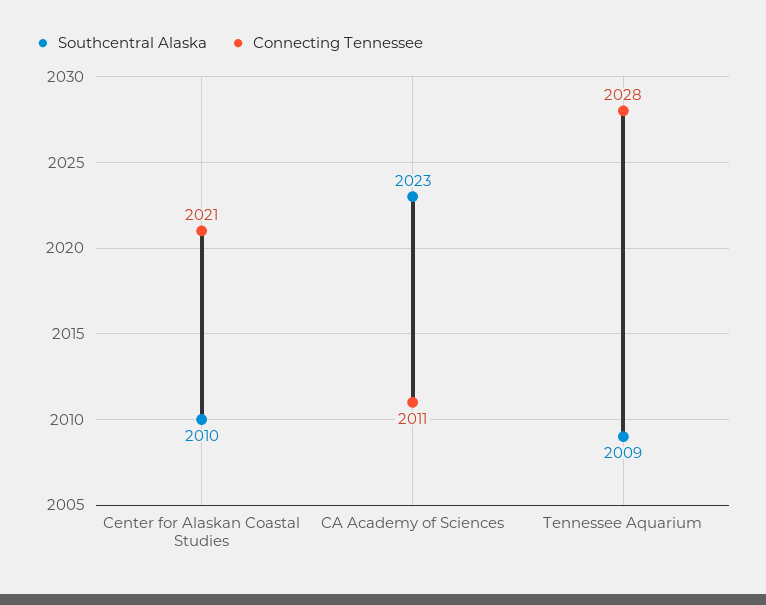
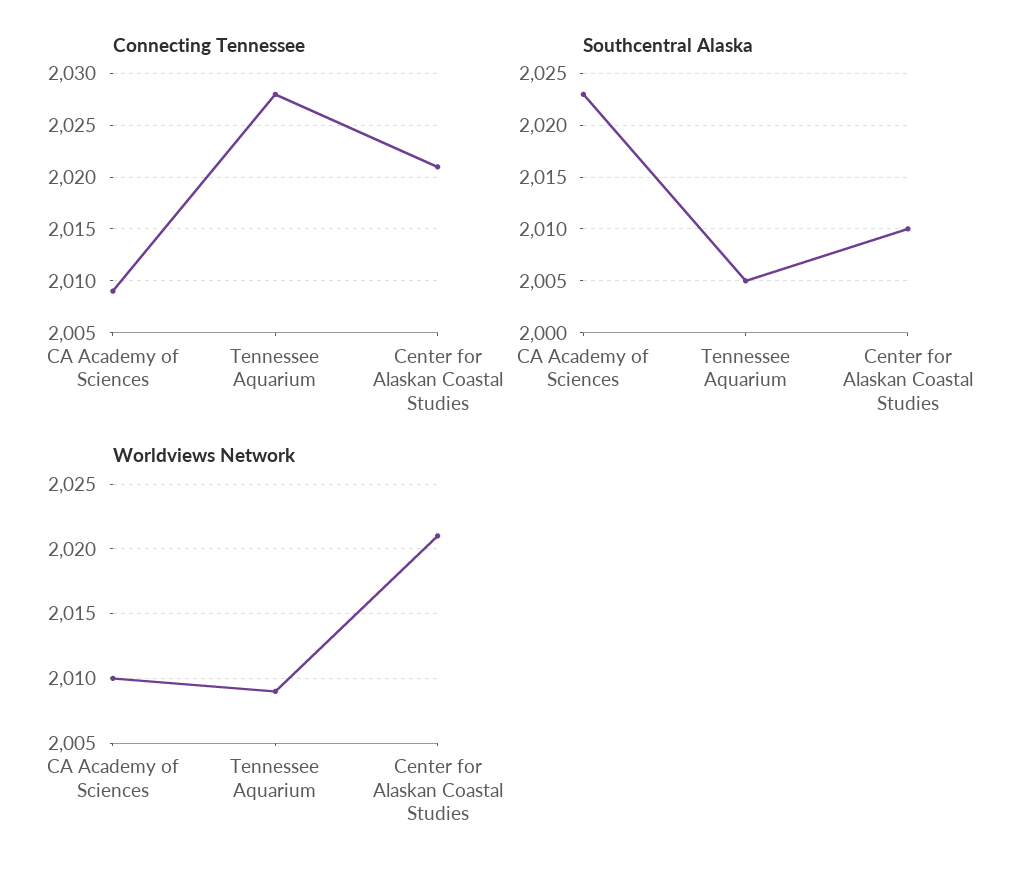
  {
    "Southcentral Alaska": {
      "Center for Alaskan Coastal Studies": 2010,
      "CA Academy of Sciences": 2023,
-     "Tennessee Aquarium": 2009
+     "Tennessee Aquarium": 2005
    },
    "Connecting Tennessee": {
      "Center for Alaskan Coastal Studies": 2021,
-     "CA Academy of Sciences": 2011,
+     "CA Academy of Sciences": 2009,
      "Tennessee Aquarium": 2028
-   }
+   },
+   "Worldviews Network": {
+     "CA Academy of Sciences": 2010,
+     "Tennessee Aquarium": 2009,
+     "Center for Alaskan Coastal Studies": 2021
+   }
  }

